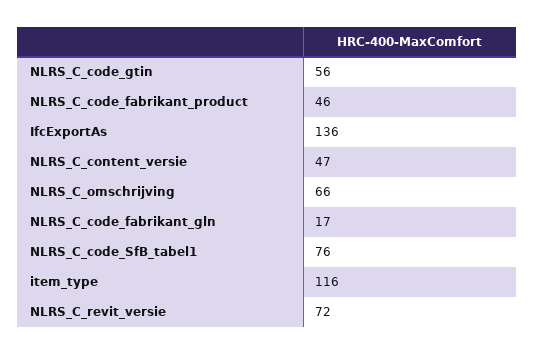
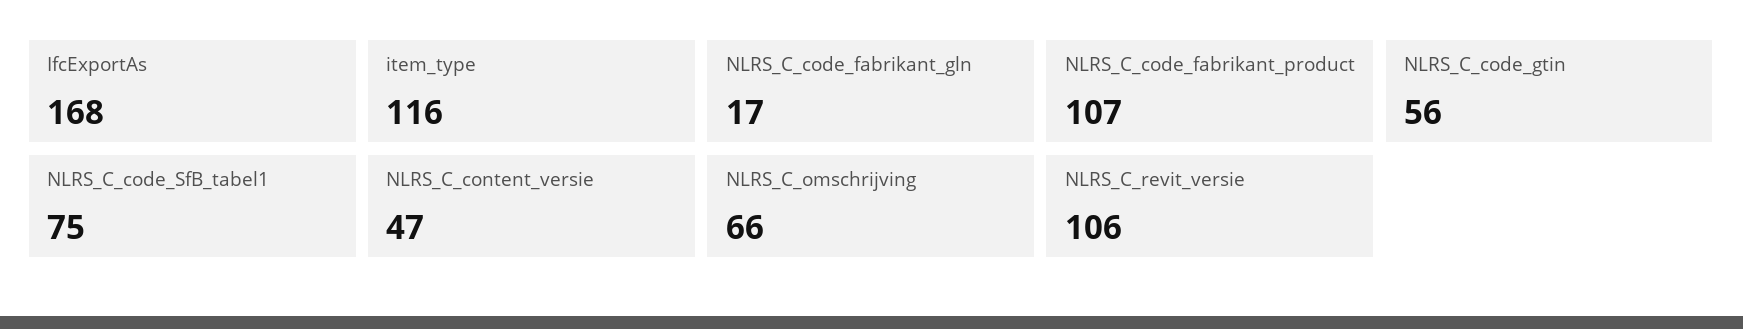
  {
    "NLRS_C_code_gtin": 56,
-   "NLRS_C_code_fabrikant_product": 46,
+   "NLRS_C_code_fabrikant_product": 107,
-   "IfcExportAs": 136,
+   "IfcExportAs": 168,
    "NLRS_C_content_versie": 47,
    "NLRS_C_omschrijving": 66,
    "NLRS_C_code_fabrikant_gln": 17,
-   "NLRS_C_code_SfB_tabel1": 76,
+   "NLRS_C_code_SfB_tabel1": 75,
    "item_type": 116,
-   "NLRS_C_revit_versie": 72
+   "NLRS_C_revit_versie": 106
  }

